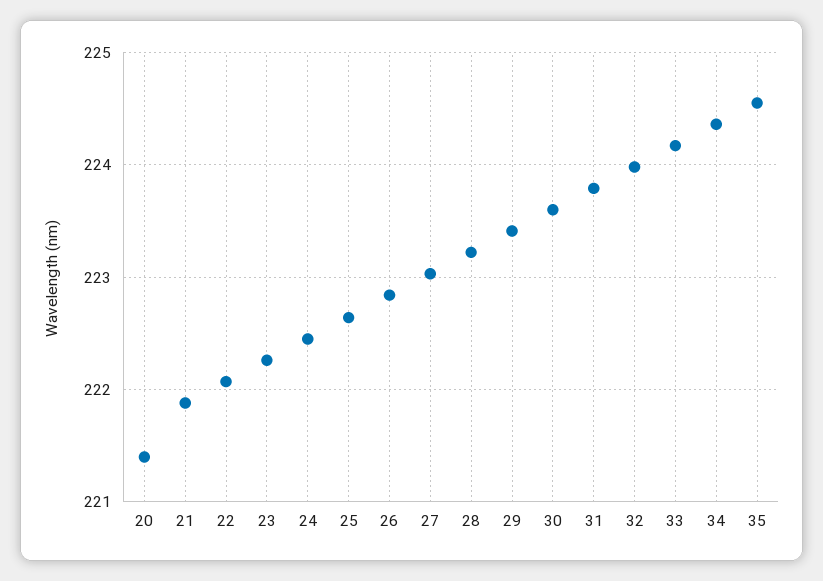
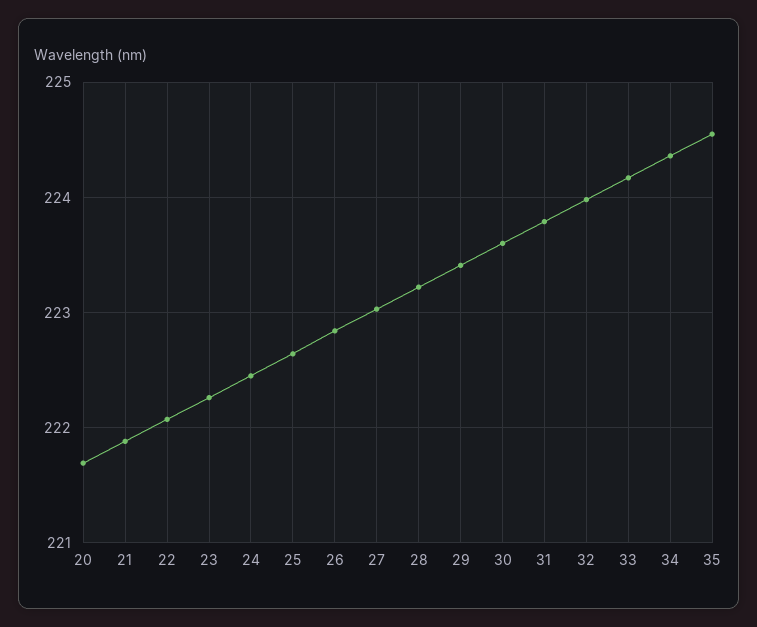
  {
-   "20": 221.4,
+   "20": 221.7,
    "21": 221.9,
    "22": 222.1,
    "23": 222.3,
    "24": 222.5,
    "25": 222.6,
    "26": 222.8,
    "27": 223,
    "28": 223.2,
    "29": 223.4,
    "30": 223.6,
    "31": 223.8,
    "32": 224,
    "33": 224.2,
    "34": 224.4,
    "35": 224.6
  }

